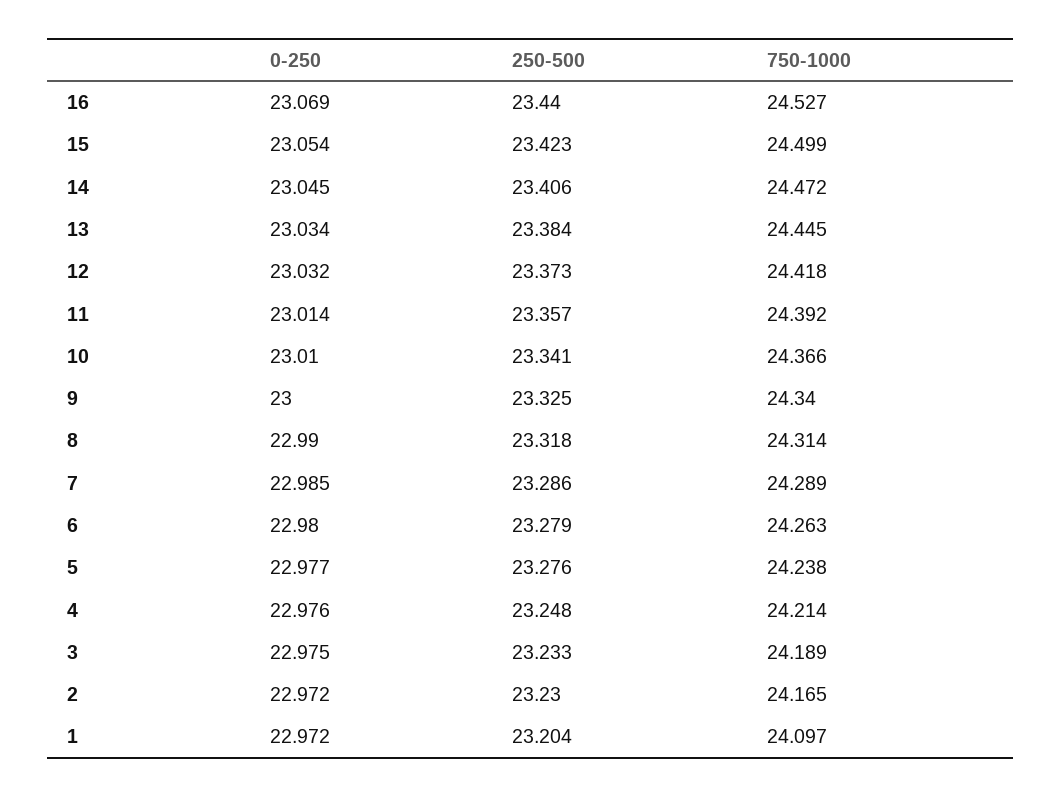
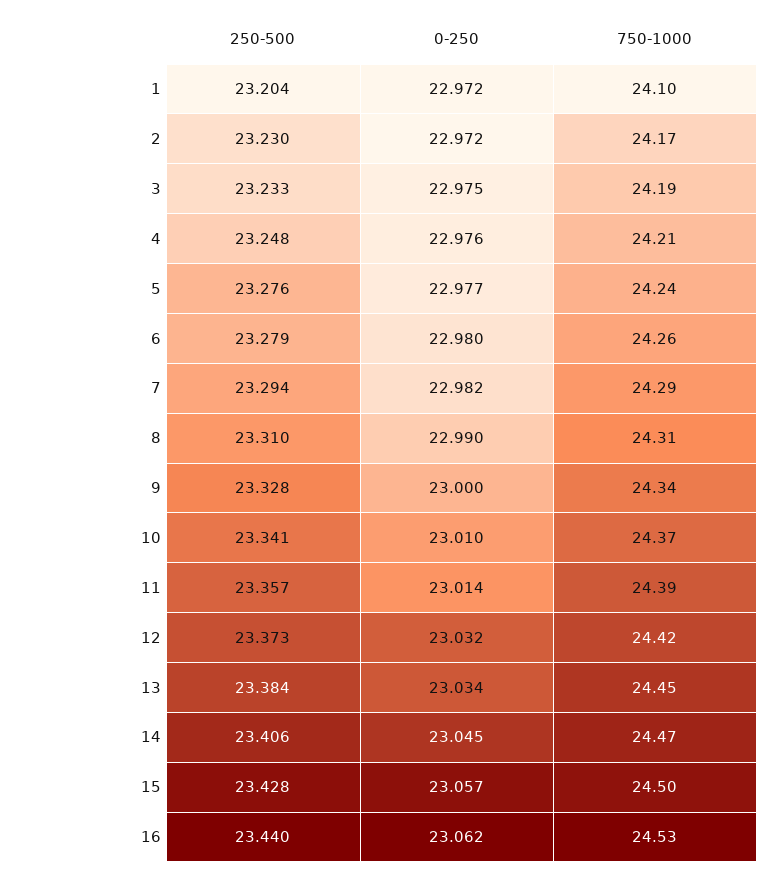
  {
    "0-250": {
-     "16": 23.069,
+     "16": 23.062,
-     "15": 23.054,
+     "15": 23.057,
      "14": 23.045,
      "13": 23.034,
      "12": 23.032,
      "11": 23.014,
      "10": 23.01,
      "9": 23,
      "8": 22.99,
-     "7": 22.985,
+     "7": 22.982,
      "6": 22.98,
      "5": 22.977,
      "4": 22.976,
      "3": 22.975,
      "2": 22.972,
      "1": 22.972
    },
    "250-500": {
      "16": 23.44,
-     "15": 23.423,
+     "15": 23.428,
      "14": 23.406,
      "13": 23.384,
      "12": 23.373,
      "11": 23.357,
      "10": 23.341,
-     "9": 23.325,
+     "9": 23.328,
-     "8": 23.318,
+     "8": 23.31,
-     "7": 23.286,
+     "7": 23.294,
      "6": 23.279,
      "5": 23.276,
      "4": 23.248,
      "3": 23.233,
      "2": 23.23,
      "1": 23.204
    },
    "750-1000": {
      "16": 24.527,
      "15": 24.499,
      "14": 24.472,
      "13": 24.445,
      "12": 24.418,
      "11": 24.392,
      "10": 24.366,
      "9": 24.34,
      "8": 24.314,
      "7": 24.289,
      "6": 24.263,
      "5": 24.238,
      "4": 24.214,
      "3": 24.189,
      "2": 24.165,
      "1": 24.097
    }
  }

